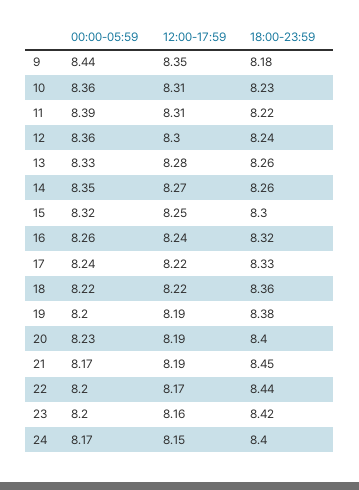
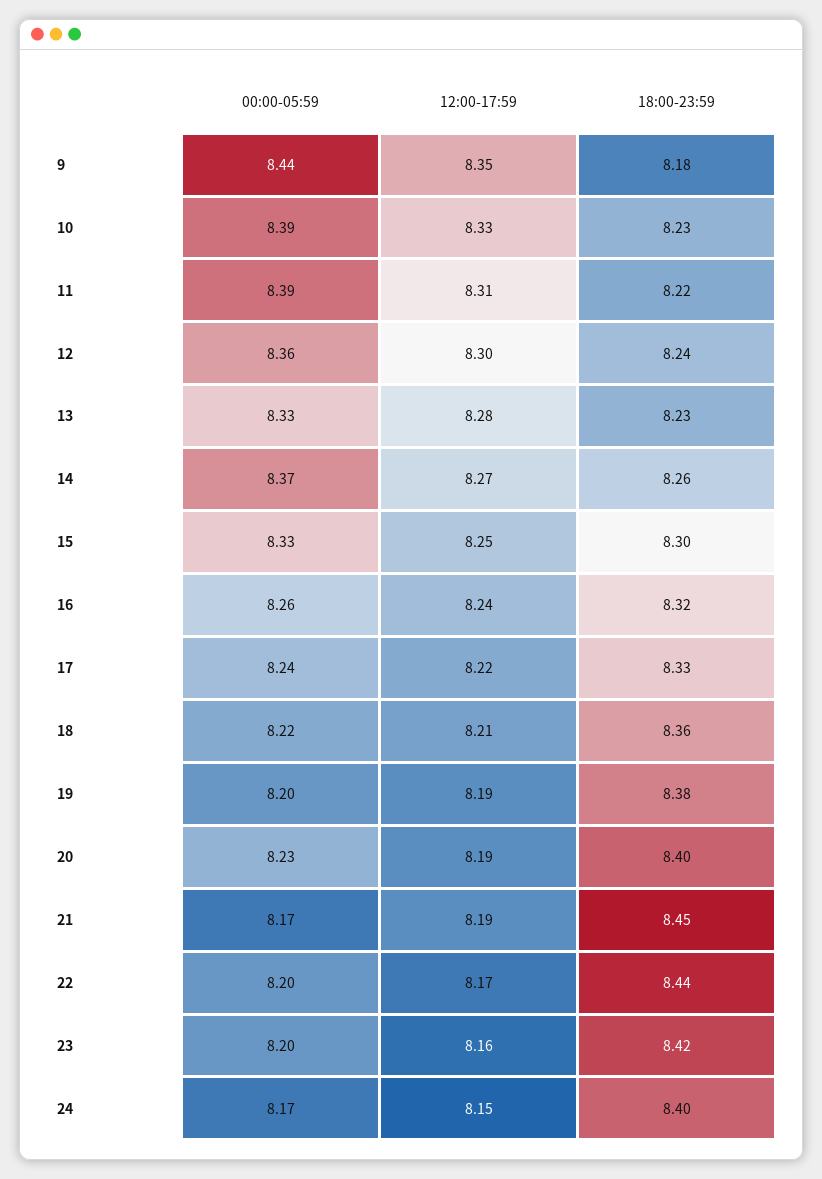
  {
    "00:00-05:59": {
      "9": 8.44,
-     "10": 8.36,
+     "10": 8.39,
      "11": 8.39,
      "12": 8.36,
      "13": 8.33,
-     "14": 8.35,
+     "14": 8.37,
-     "15": 8.32,
+     "15": 8.33,
      "16": 8.26,
      "17": 8.24,
      "18": 8.22,
      "19": 8.2,
      "20": 8.23,
      "21": 8.17,
      "22": 8.2,
      "23": 8.2,
      "24": 8.17
    },
    "12:00-17:59": {
      "9": 8.35,
-     "10": 8.31,
+     "10": 8.33,
      "11": 8.31,
      "12": 8.3,
      "13": 8.28,
      "14": 8.27,
      "15": 8.25,
      "16": 8.24,
      "17": 8.22,
-     "18": 8.22,
+     "18": 8.21,
      "19": 8.19,
      "20": 8.19,
      "21": 8.19,
      "22": 8.17,
      "23": 8.16,
      "24": 8.15
    },
    "18:00-23:59": {
      "9": 8.18,
      "10": 8.23,
      "11": 8.22,
      "12": 8.24,
-     "13": 8.26,
+     "13": 8.23,
      "14": 8.26,
      "15": 8.3,
      "16": 8.32,
      "17": 8.33,
      "18": 8.36,
      "19": 8.38,
      "20": 8.4,
      "21": 8.45,
      "22": 8.44,
      "23": 8.42,
      "24": 8.4
    }
  }

